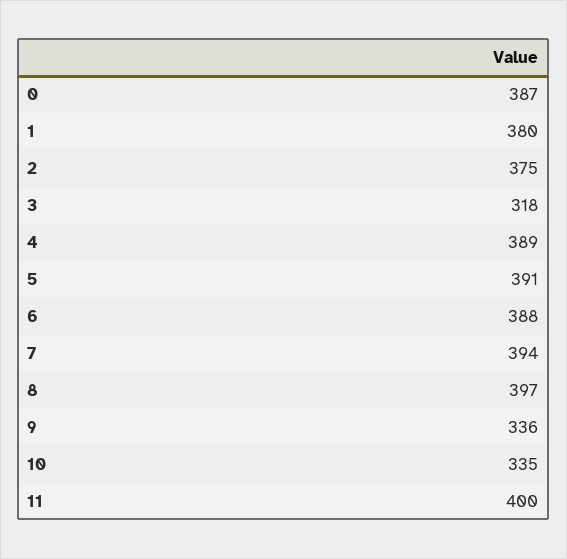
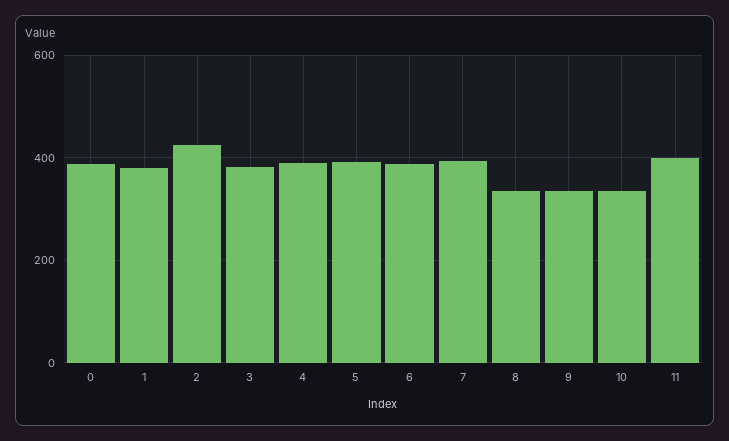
  {
    "0": 387,
    "1": 380,
-   "2": 375,
+   "2": 420,
-   "3": 318,
+   "3": 380,
    "4": 389,
    "5": 391,
    "6": 388,
    "7": 394,
-   "8": 397,
+   "8": 340,
    "9": 336,
    "10": 335,
    "11": 400
  }

